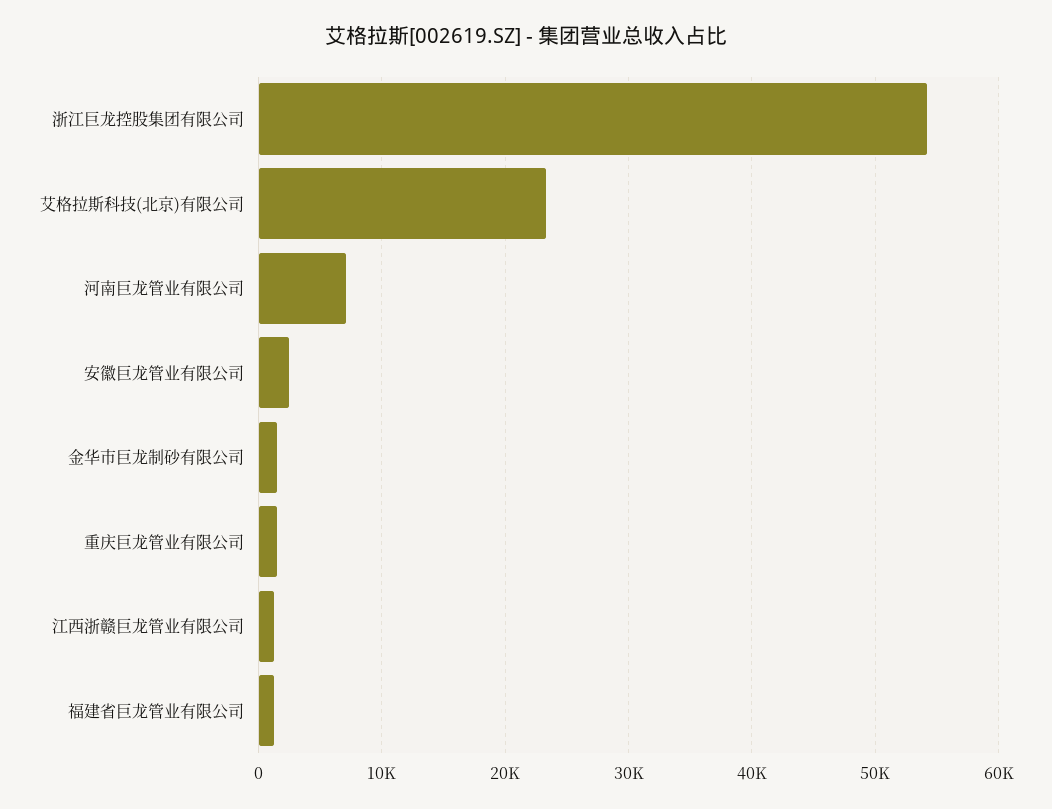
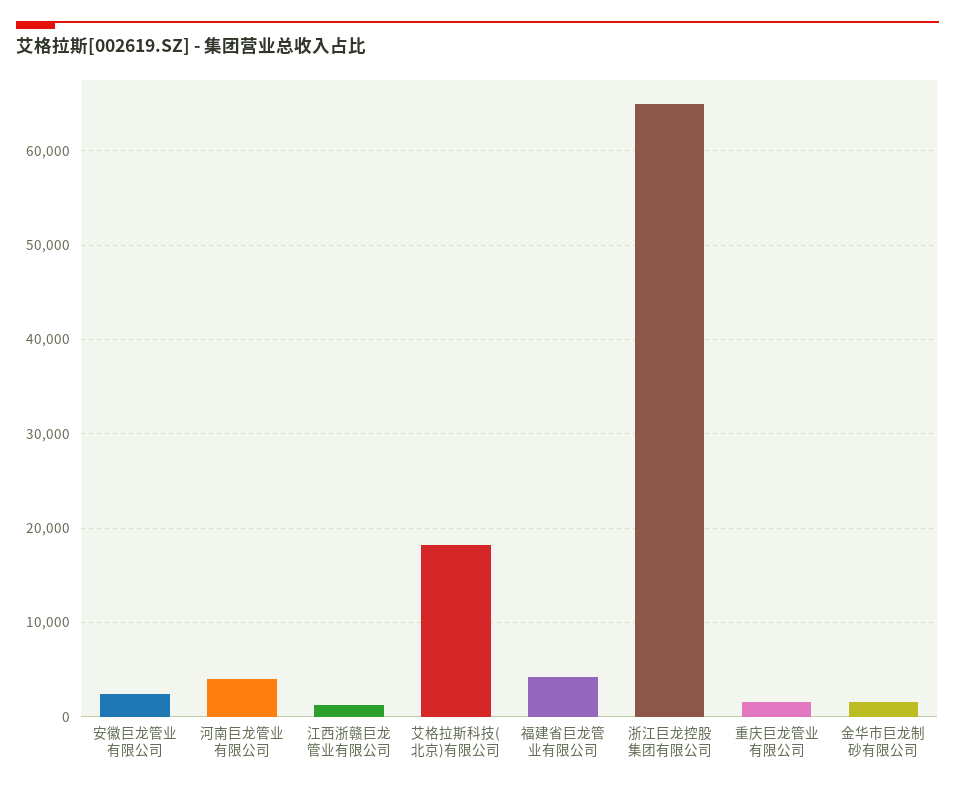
  {
-   "浙江巨龙控股集团有限公司": 54000,
+   "浙江巨龙控股集团有限公司": 65000,
-   "艾格拉斯科技(北京)有限公司": 23000,
+   "艾格拉斯科技(北京)有限公司": 18000,
-   "河南巨龙管业有限公司": 7000,
+   "河南巨龙管业有限公司": 4000,
    "安徽巨龙管业有限公司": 2000,
    "金华市巨龙制砂有限公司": 2000,
    "重庆巨龙管业有限公司": 2000,
    "江西浙赣巨龙管业有限公司": 1000,
-   "福建省巨龙管业有限公司": 1000
+   "福建省巨龙管业有限公司": 4000
  }

